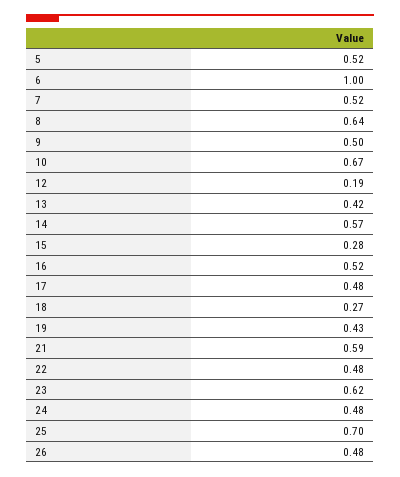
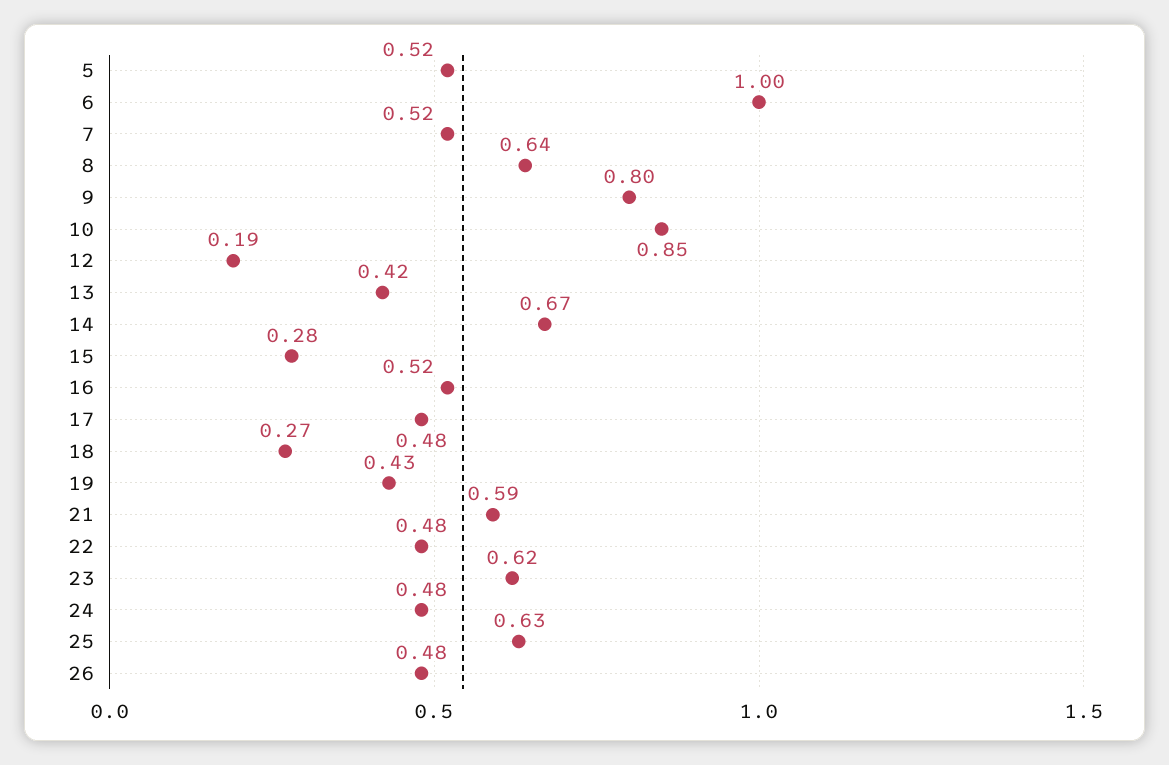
  {
    "5": 0.52,
    "6": 1,
    "7": 0.52,
    "8": 0.64,
-   "9": 0.5,
+   "9": 0.8,
-   "10": 0.67,
+   "10": 0.85,
    "12": 0.19,
    "13": 0.42,
-   "14": 0.57,
+   "14": 0.67,
    "15": 0.28,
    "16": 0.52,
    "17": 0.48,
    "18": 0.27,
    "19": 0.43,
    "21": 0.59,
    "22": 0.48,
    "23": 0.62,
    "24": 0.48,
-   "25": 0.7,
+   "25": 0.63,
    "26": 0.48
  }

